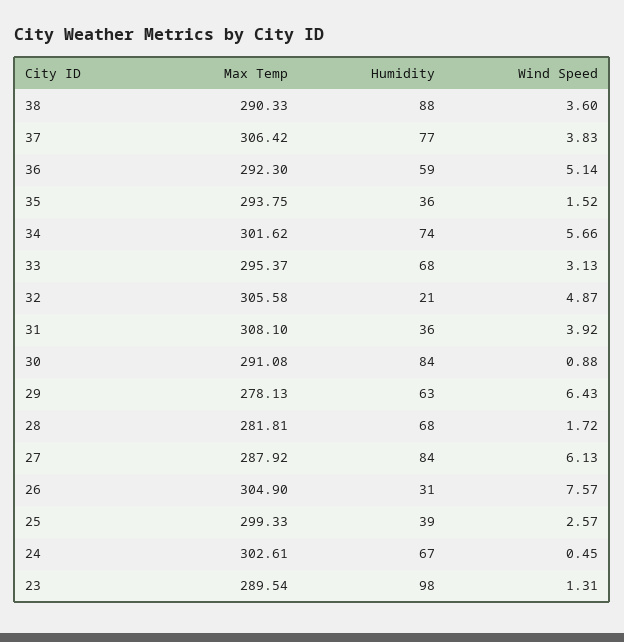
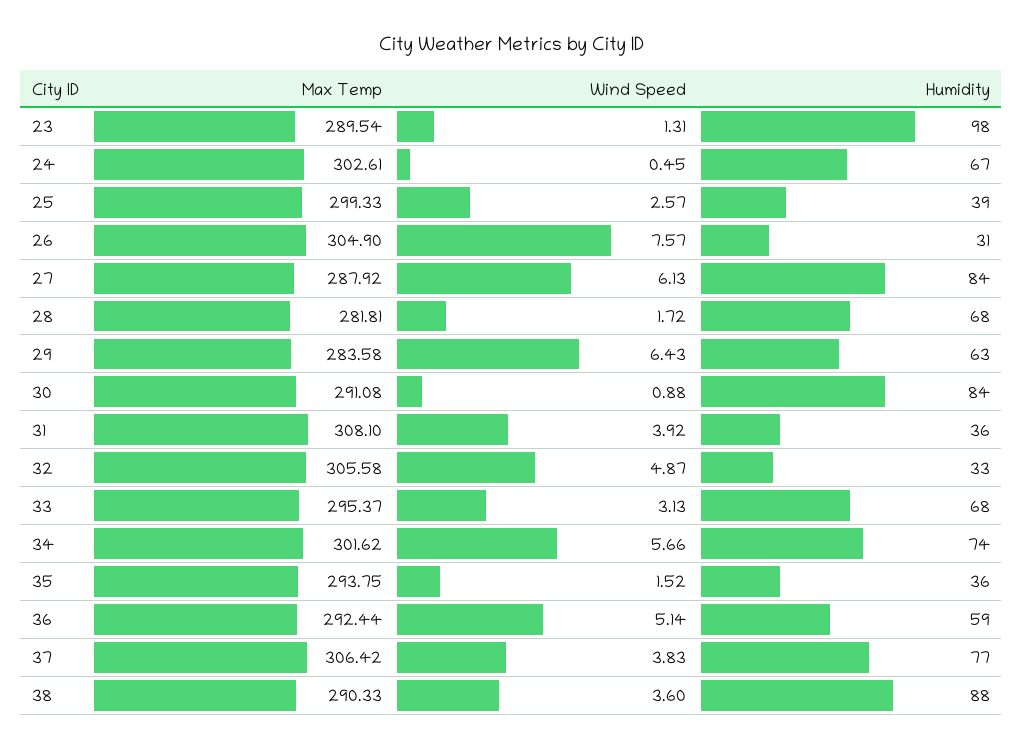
  {
    "Max Temp": {
      "38": 290.33,
      "37": 306.42,
-     "36": 292.3,
+     "36": 292.44,
      "35": 293.75,
      "34": 301.62,
      "33": 295.37,
      "32": 305.58,
      "31": 308.1,
      "30": 291.08,
-     "29": 278.13,
+     "29": 283.58,
      "28": 281.81,
      "27": 287.92,
      "26": 304.9,
      "25": 299.33,
      "24": 302.61,
      "23": 289.54
    },
    "Humidity": {
      "38": 88,
      "37": 77,
      "36": 59,
      "35": 36,
      "34": 74,
      "33": 68,
-     "32": 21,
+     "32": 33,
      "31": 36,
      "30": 84,
      "29": 63,
      "28": 68,
      "27": 84,
      "26": 31,
      "25": 39,
      "24": 67,
      "23": 98
    },
    "Wind Speed": {
      "38": 3.6,
      "37": 3.83,
      "36": 5.14,
      "35": 1.52,
      "34": 5.66,
      "33": 3.13,
      "32": 4.87,
      "31": 3.92,
      "30": 0.88,
      "29": 6.43,
      "28": 1.72,
      "27": 6.13,
      "26": 7.57,
      "25": 2.57,
      "24": 0.45,
      "23": 1.31
    }
  }

